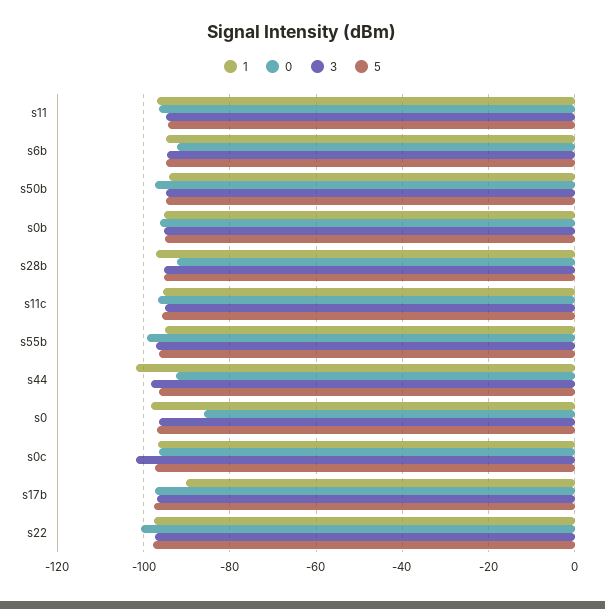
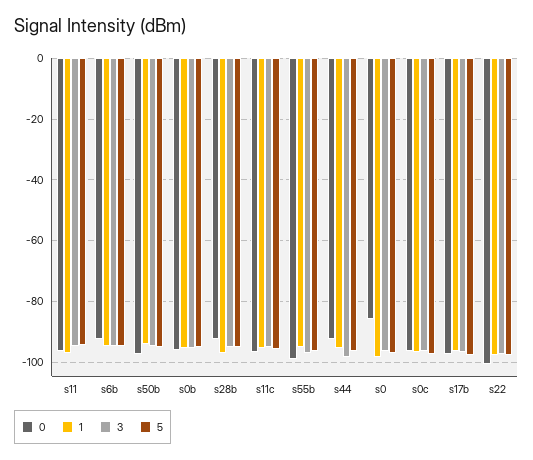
  {
    "1": {
      "s11": -96,
      "s6b": -94,
      "s50b": -94,
      "s0b": -96,
      "s28b": -98,
      "s11c": -96,
      "s55b": -96,
-     "s44": -102,
+     "s44": -96,
      "s0": -98,
      "s0c": -96,
-     "s17b": -90,
+     "s17b": -96,
      "s22": -98
    },
    "0": {
      "s11": -96,
      "s6b": -92,
      "s50b": -98,
      "s0b": -96,
      "s28b": -92,
      "s11c": -96,
      "s55b": -100,
      "s44": -92,
      "s0": -86,
      "s0c": -96,
      "s17b": -98,
      "s22": -100
    },
    "3": {
      "s11": -94,
      "s6b": -94,
      "s50b": -94,
      "s0b": -96,
      "s28b": -96,
      "s11c": -96,
      "s55b": -98,
      "s44": -98,
      "s0": -96,
-     "s0c": -102,
+     "s0c": -96,
      "s17b": -96,
      "s22": -98
    },
    "5": {
      "s11": -94,
      "s6b": -94,
      "s50b": -94,
      "s0b": -96,
      "s28b": -96,
      "s11c": -96,
      "s55b": -96,
      "s44": -96,
      "s0": -96,
      "s0c": -98,
      "s17b": -98,
      "s22": -98
    }
  }

